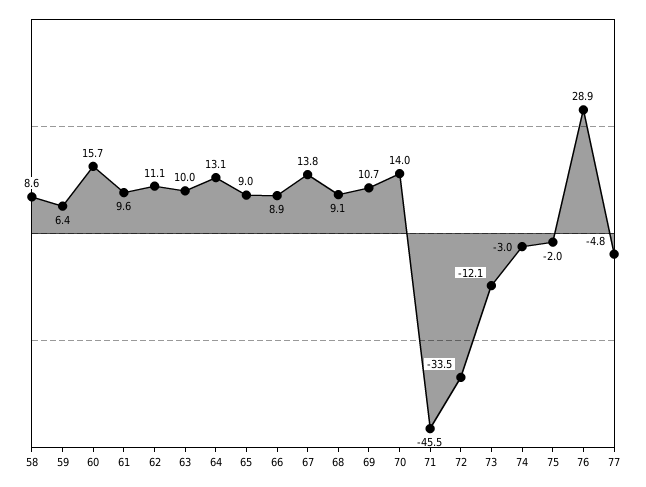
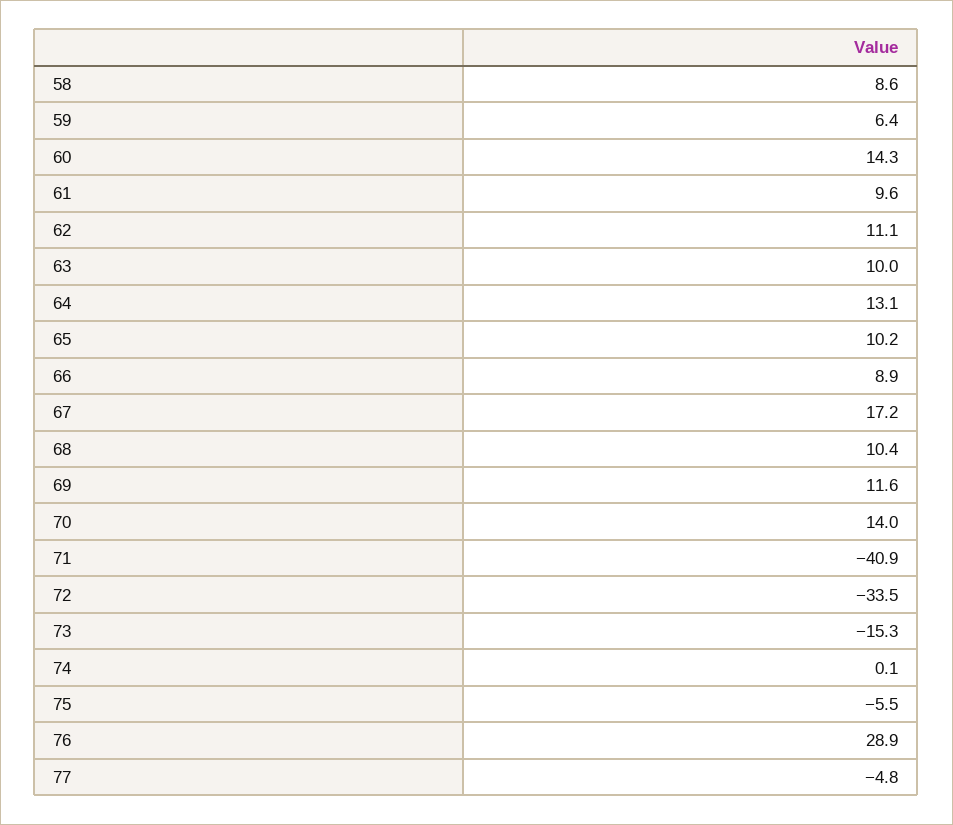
  {
    "58": 8.6,
    "59": 6.4,
-   "60": 15.7,
+   "60": 14.3,
    "61": 9.6,
    "62": 11.1,
    "63": 10,
    "64": 13.1,
-   "65": 9,
+   "65": 10.2,
    "66": 8.9,
-   "67": 13.8,
+   "67": 17.2,
-   "68": 9.1,
+   "68": 10.4,
-   "69": 10.7,
+   "69": 11.6,
    "70": 14,
-   "71": -45.5,
+   "71": -40.9,
    "72": -33.5,
-   "73": -12.1,
+   "73": -15.3,
-   "74": -3,
+   "74": 0.1,
-   "75": -2,
+   "75": -5.5,
    "76": 28.9,
    "77": -4.8
  }

